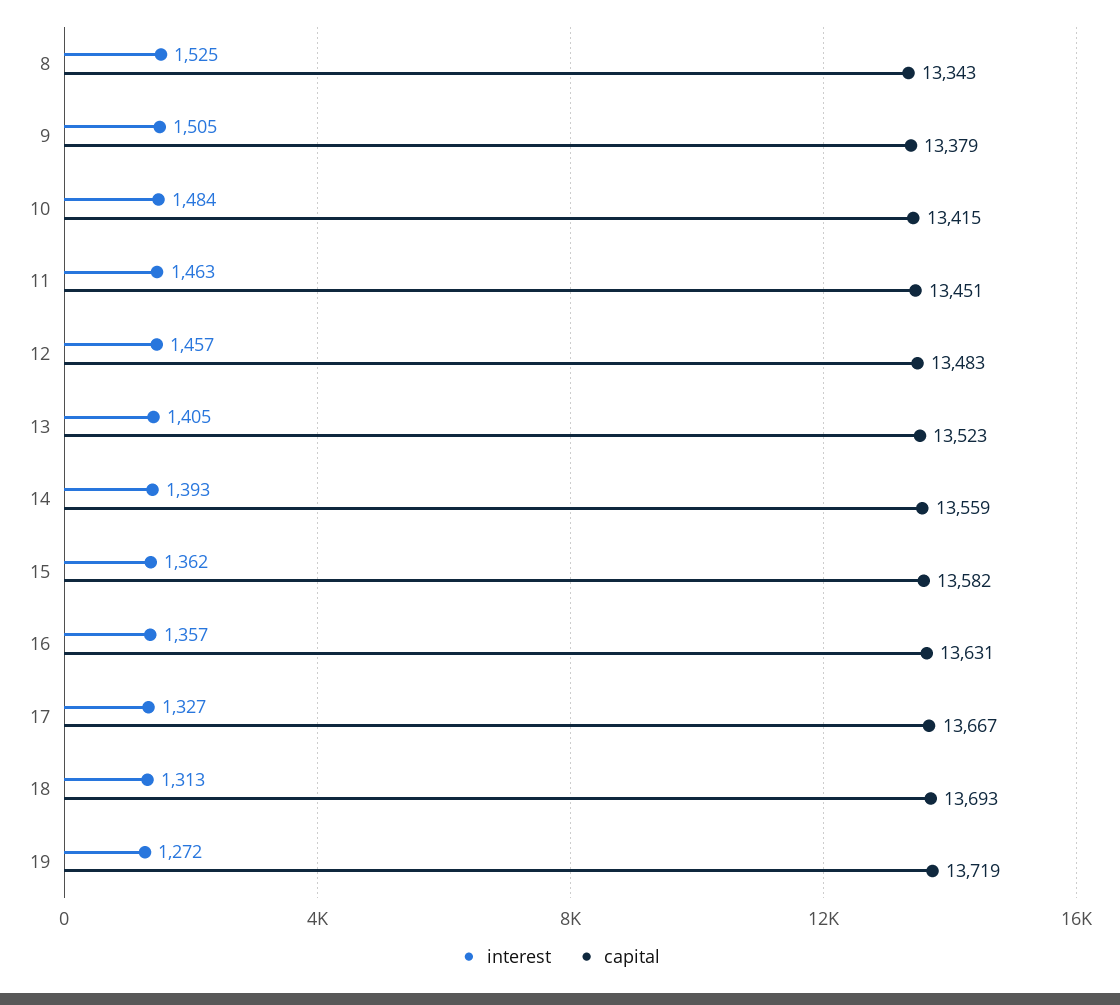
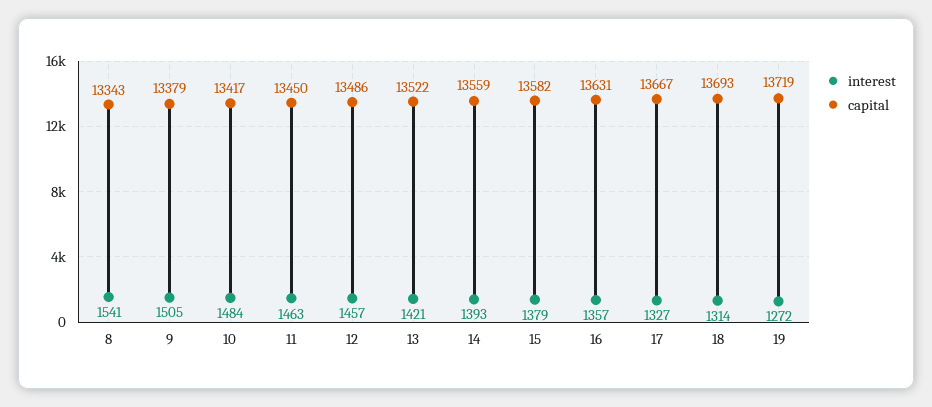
  {
    "interest": {
-     "8": 1525,
+     "8": 1541,
      "9": 1505,
      "10": 1484,
      "11": 1463,
      "12": 1457,
-     "13": 1405,
+     "13": 1421,
      "14": 1393,
-     "15": 1362,
+     "15": 1379,
      "16": 1357,
      "17": 1327,
-     "18": 1313,
+     "18": 1314,
      "19": 1272
    },
    "capital": {
      "8": 13343,
      "9": 13379,
-     "10": 13415,
+     "10": 13417,
-     "11": 13451,
+     "11": 13450,
-     "12": 13483,
+     "12": 13486,
-     "13": 13523,
+     "13": 13522,
      "14": 13559,
      "15": 13582,
      "16": 13631,
      "17": 13667,
      "18": 13693,
      "19": 13719
    }
  }

